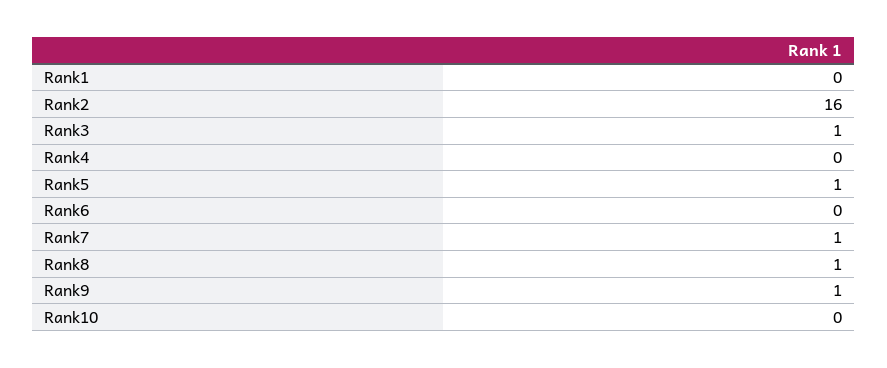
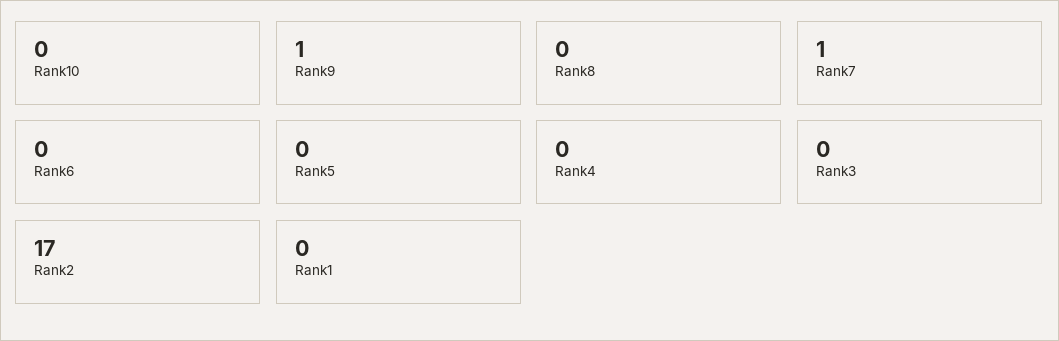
  {
    "Rank1": 0,
-   "Rank2": 16,
+   "Rank2": 17,
-   "Rank3": 1,
+   "Rank3": 0,
    "Rank4": 0,
-   "Rank5": 1,
+   "Rank5": 0,
    "Rank6": 0,
    "Rank7": 1,
-   "Rank8": 1,
+   "Rank8": 0,
    "Rank9": 1,
    "Rank10": 0
  }

